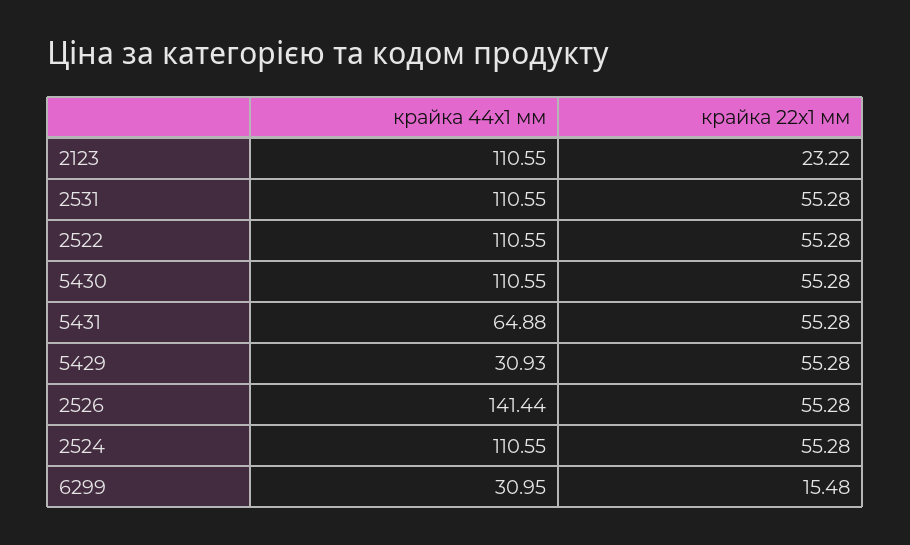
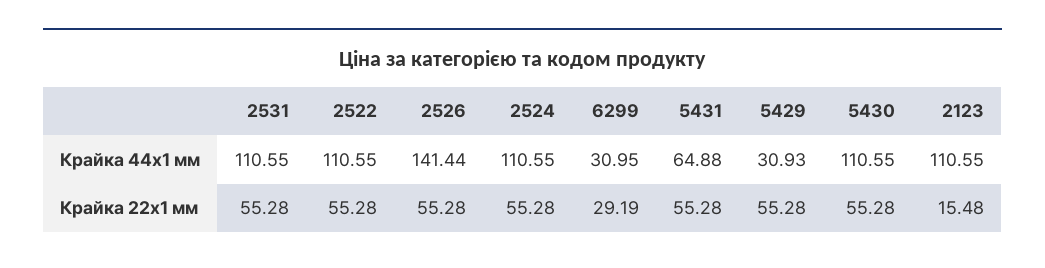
  {
    "крайка 44x1 мм": {
      "2123": 110.55,
      "2531": 110.55,
      "2522": 110.55,
      "5430": 110.55,
      "5431": 64.88,
      "5429": 30.93,
      "2526": 141.44,
      "2524": 110.55,
      "6299": 30.95
    },
    "крайка 22x1 мм": {
-     "2123": 23.22,
+     "2123": 15.48,
      "2531": 55.28,
      "2522": 55.28,
      "5430": 55.28,
      "5431": 55.28,
      "5429": 55.28,
      "2526": 55.28,
      "2524": 55.28,
-     "6299": 15.48
+     "6299": 29.19
    }
  }

